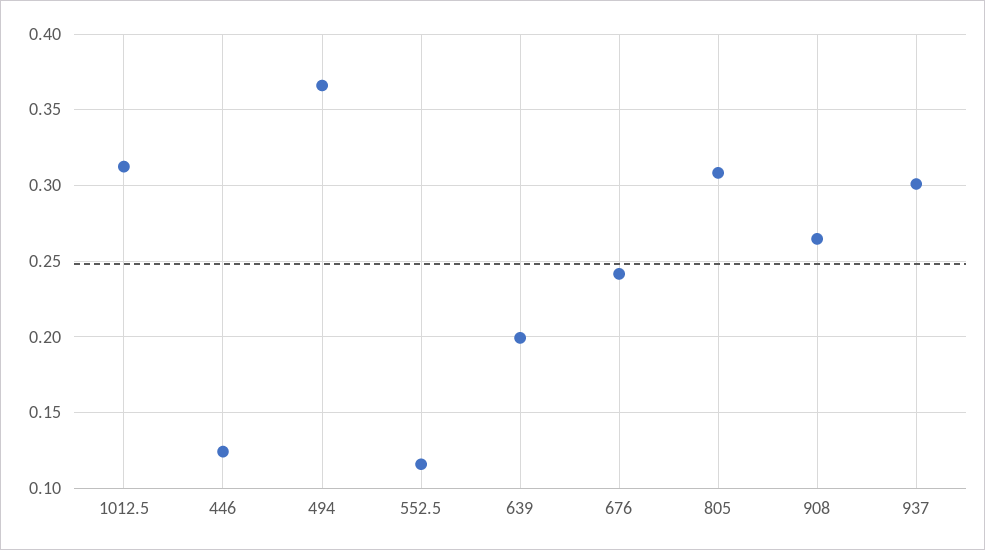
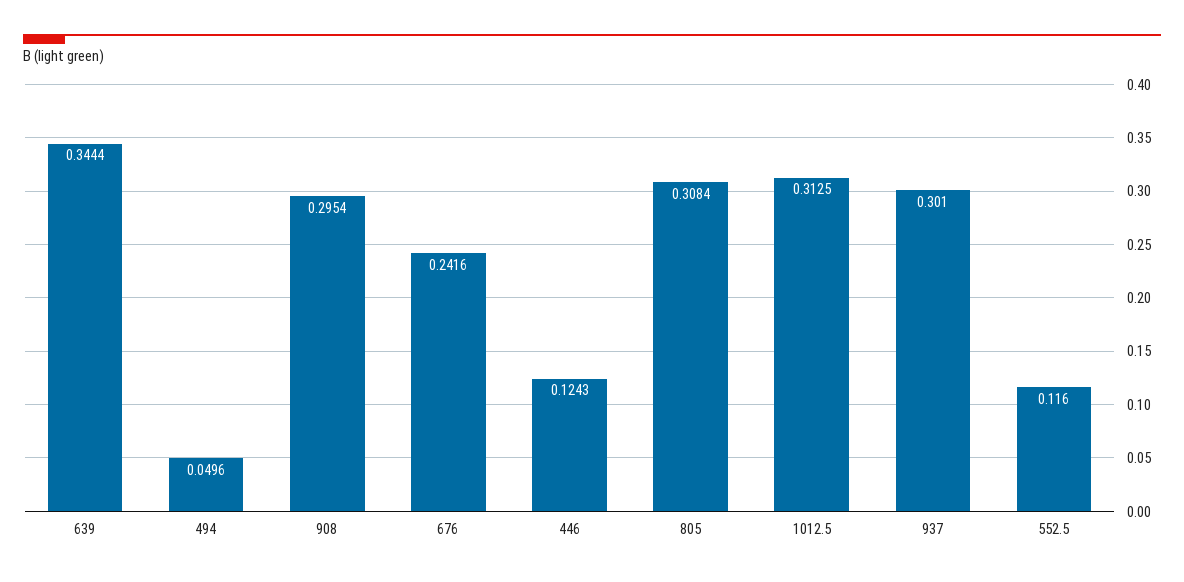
  {
    "1012.5": 0.3125,
    "446": 0.1243,
-   "494": 0.365,
+   "494": 0.0496,
    "552.5": 0.116,
-   "639": 0.2,
+   "639": 0.3444,
    "676": 0.2416,
    "805": 0.3084,
-   "908": 0.265,
+   "908": 0.2954,
    "937": 0.301
  }

